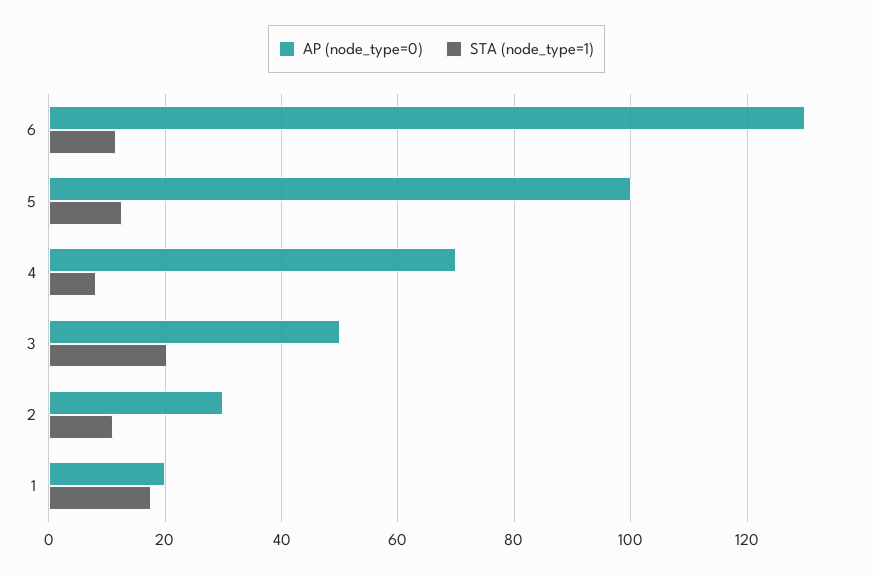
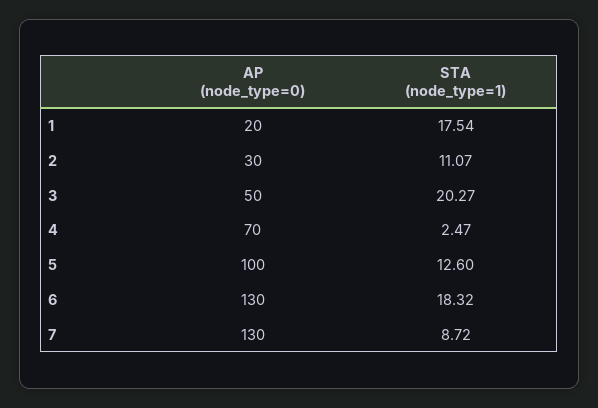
  {
    "AP (node_type=0)": {
      "6": 130,
      "5": 100,
      "4": 70,
      "3": 50,
      "2": 30,
-     "1": 20
+     "1": 20,
+     "7": 130
    },
    "STA (node_type=1)": {
-     "6": 12,
+     "6": 18.32,
      "5": 12.6,
-     "4": 8,
+     "4": 2.47,
      "3": 20.27,
      "2": 11.07,
-     "1": 17.54
+     "1": 17.54,
+     "7": 8.72
    }
  }

